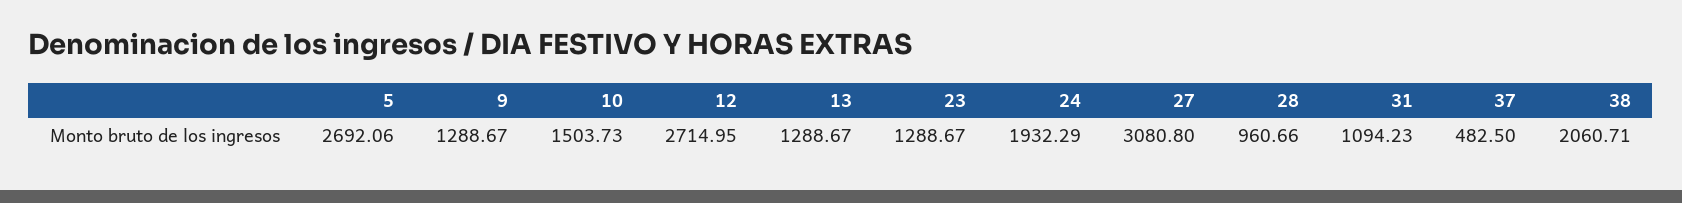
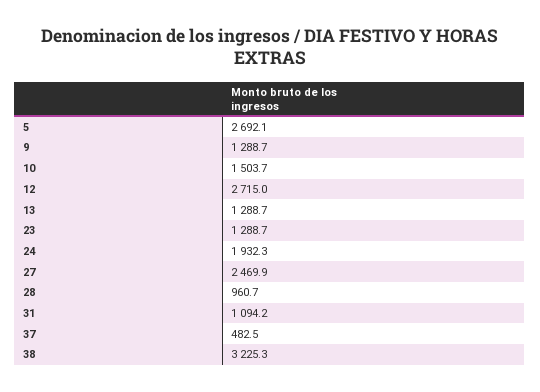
  {
    "5": 2692.06,
    "9": 1288.67,
    "10": 1503.73,
    "12": 2714.95,
    "13": 1288.67,
    "23": 1288.67,
    "24": 1932.29,
-   "27": 3080.8,
+   "27": 2469.9,
    "28": 960.66,
    "31": 1094.23,
    "37": 482.5,
-   "38": 2060.71
+   "38": 3225.3
  }

